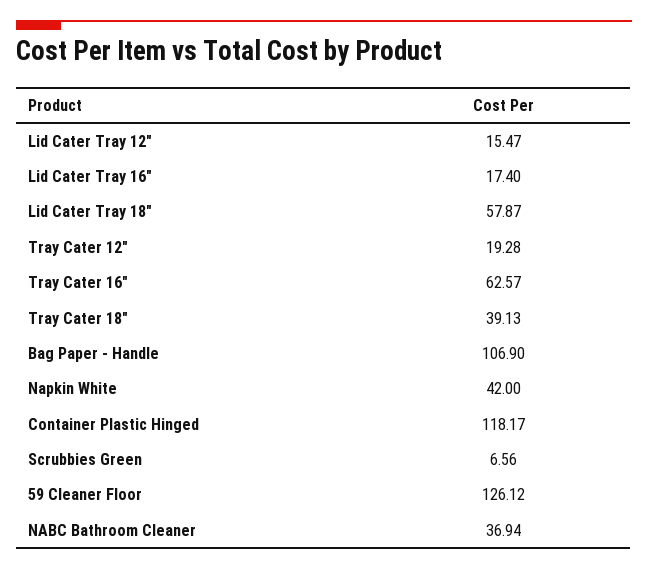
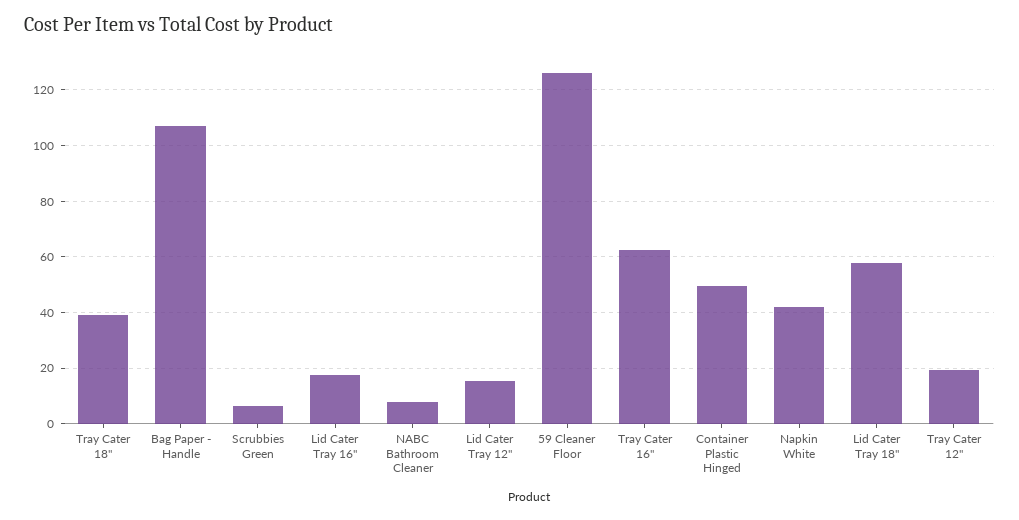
  {
    "Lid Cater Tray 12\"": 15.47,
    "Lid Cater Tray 16\"": 17.4,
    "Lid Cater Tray 18\"": 57.87,
    "Tray Cater 12\"": 19.28,
    "Tray Cater 16\"": 62.57,
    "Tray Cater 18\"": 39.13,
    "Bag Paper - Handle": 106.9,
    "Napkin White": 42,
-   "Container Plastic Hinged": 118.17,
+   "Container Plastic Hinged": 50,
    "Scrubbies Green": 6.56,
    "59 Cleaner Floor": 126.12,
-   "NABC Bathroom Cleaner": 36.94
+   "NABC Bathroom Cleaner": 7.5
  }

